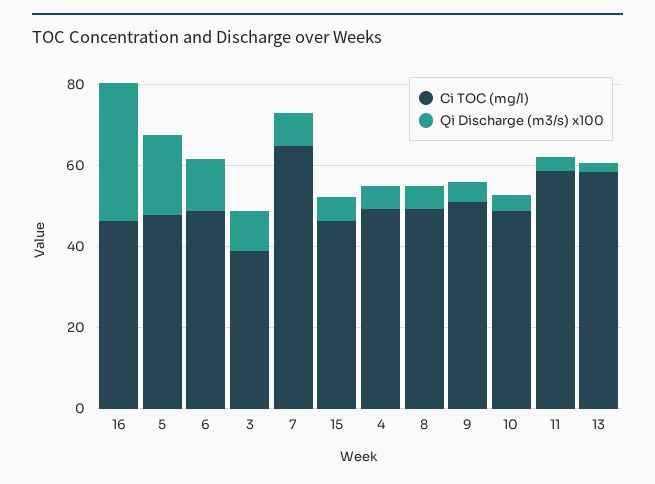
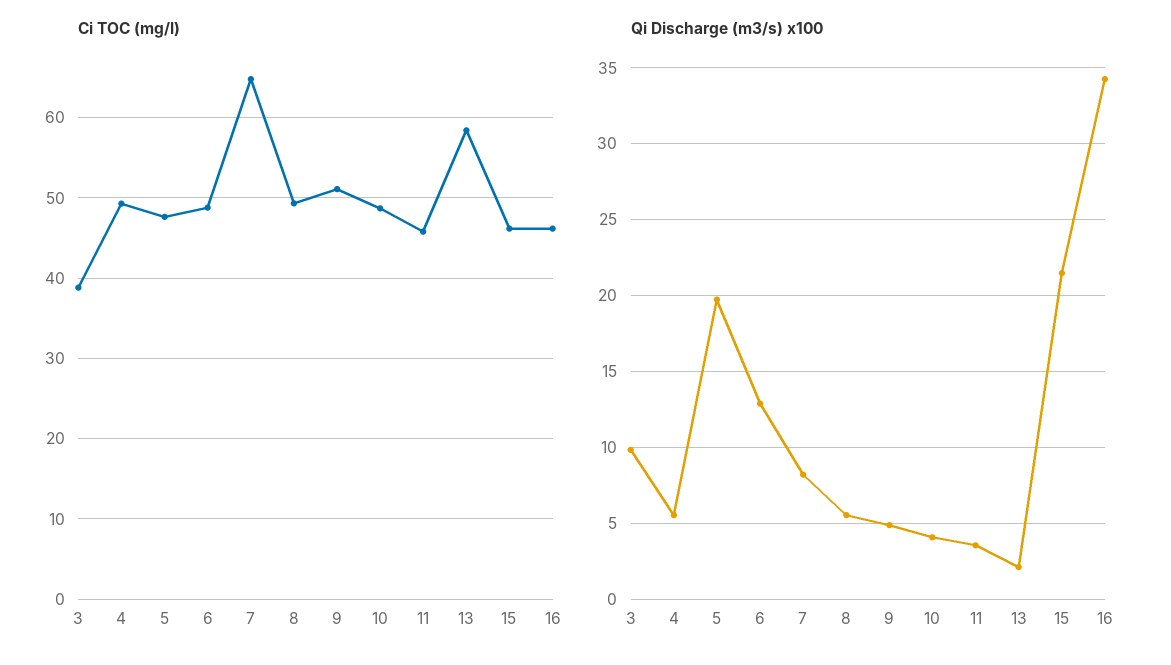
  {
    "Ci TOC (mg/l)": {
      "16": 46,
      "5": 48,
      "6": 49,
      "3": 39,
      "7": 65,
      "15": 46,
      "4": 49,
      "8": 49,
      "9": 51,
      "10": 49,
-     "11": 60,
+     "11": 46,
      "13": 58
    },
    "Qi Discharge (m3/s) x100": {
      "16": 34.5,
      "5": 19.5,
      "6": 13,
      "3": 10,
      "7": 8,
-     "15": 5,
+     "15": 21.5,
      "4": 5.5,
      "8": 5.5,
      "9": 5,
      "10": 4,
      "11": 3.5,
      "13": 2
    }
  }

